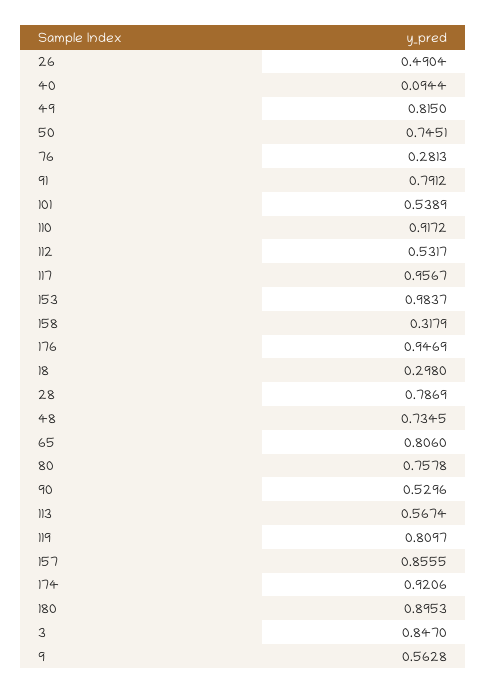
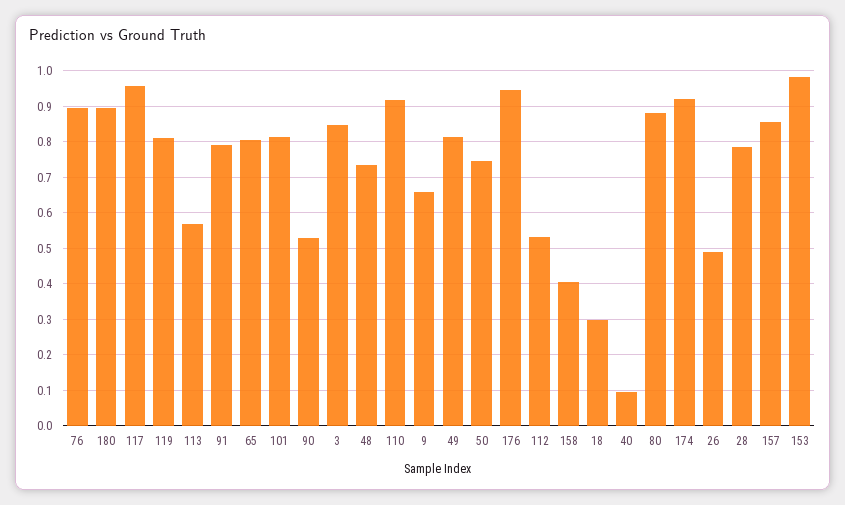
  {
    "26": 0.4904,
    "40": 0.0944,
    "49": 0.815,
    "50": 0.7451,
-   "76": 0.2813,
+   "76": 0.9,
    "91": 0.7912,
-   "101": 0.5389,
+   "101": 0.82,
    "110": 0.9172,
    "112": 0.5317,
    "117": 0.9567,
    "153": 0.9837,
-   "158": 0.3179,
+   "158": 0.4,
    "176": 0.9469,
    "18": 0.298,
    "28": 0.7869,
    "48": 0.7345,
    "65": 0.806,
-   "80": 0.7578,
+   "80": 0.88,
    "90": 0.5296,
    "113": 0.5674,
    "119": 0.8097,
    "157": 0.8555,
    "174": 0.9206,
    "180": 0.8953,
    "3": 0.847,
-   "9": 0.5628
+   "9": 0.66
  }

